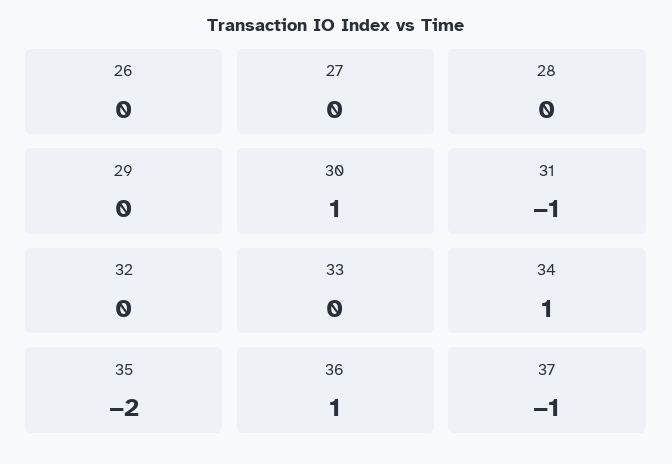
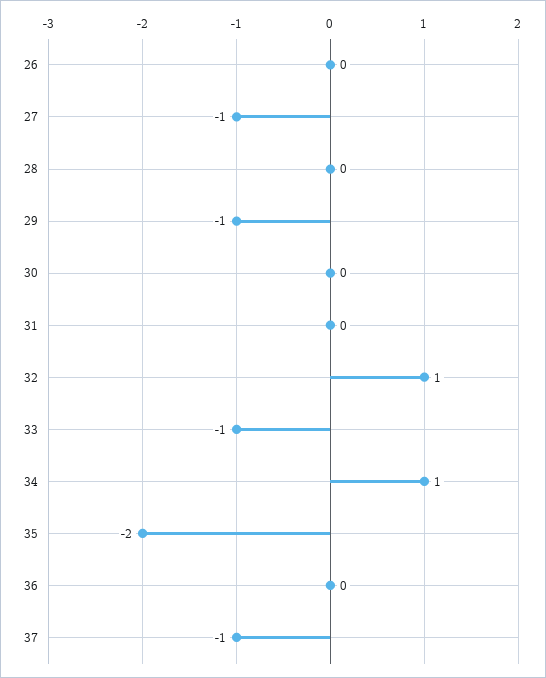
  {
    "26": 0,
-   "27": 0,
+   "27": -1,
    "28": 0,
-   "29": 0,
+   "29": -1,
-   "30": 1,
+   "30": 0,
-   "31": -1,
+   "31": 0,
-   "32": 0,
+   "32": 1,
-   "33": 0,
+   "33": -1,
    "34": 1,
    "35": -2,
-   "36": 1,
+   "36": 0,
    "37": -1
  }

